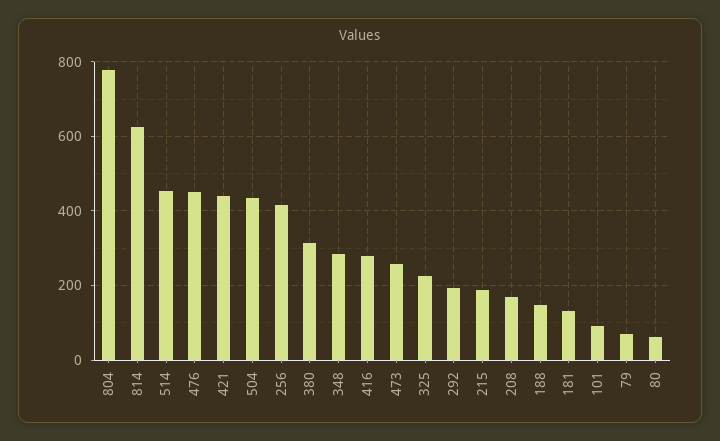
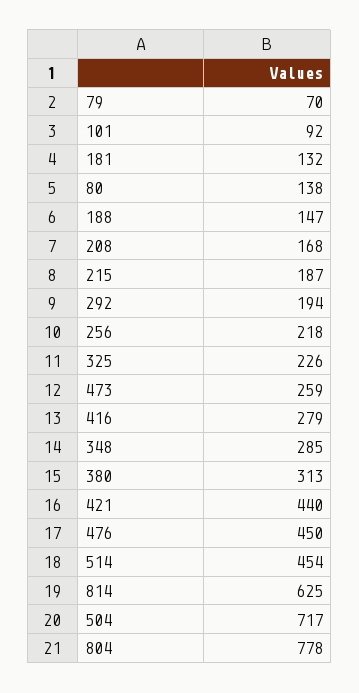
  {
    "804": 778,
    "814": 625,
    "514": 454,
    "476": 450,
    "421": 440,
-   "504": 440,
+   "504": 717,
-   "256": 420,
+   "256": 218,
    "380": 313,
    "348": 285,
    "416": 279,
    "473": 259,
    "325": 226,
    "292": 194,
    "215": 187,
    "208": 168,
    "188": 147,
    "181": 132,
    "101": 92,
    "79": 70,
-   "80": 60
+   "80": 138
  }

